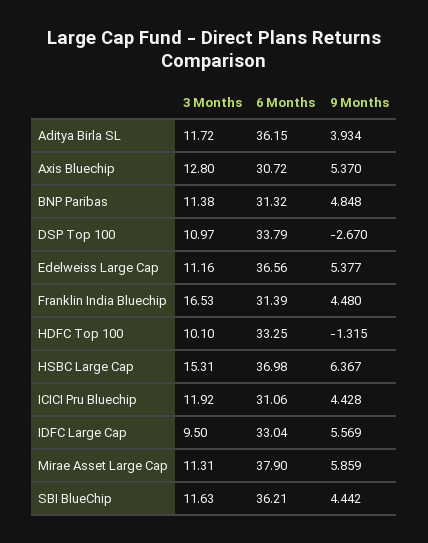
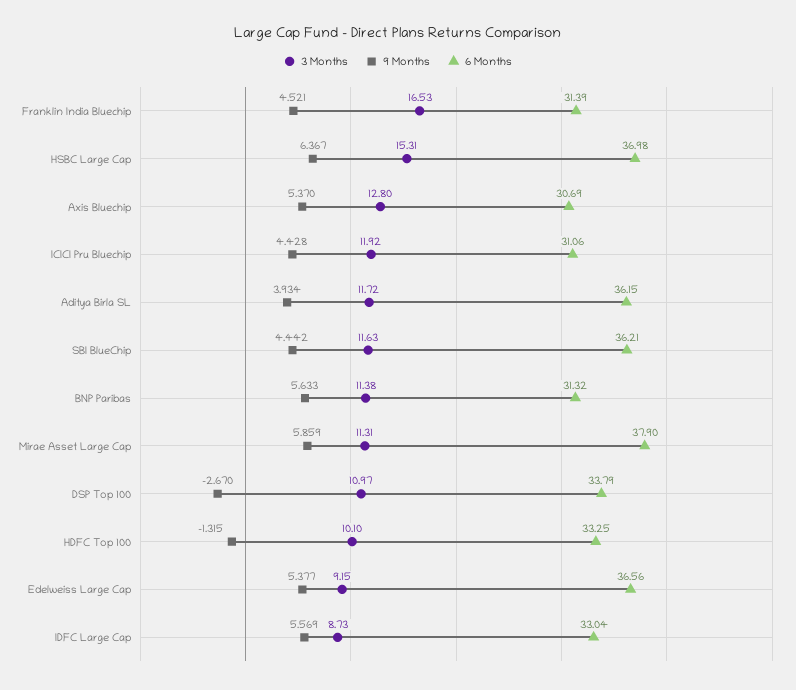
  {
    "3 Months": {
      "Aditya Birla SL": 11.72,
      "Axis Bluechip": 12.8,
      "BNP Paribas": 11.38,
      "DSP Top 100": 10.97,
-     "Edelweiss Large Cap": 11.16,
+     "Edelweiss Large Cap": 9.15,
      "Franklin India Bluechip": 16.53,
      "HDFC Top 100": 10.1,
      "HSBC Large Cap": 15.31,
      "ICICI Pru Bluechip": 11.92,
-     "IDFC Large Cap": 9.5,
+     "IDFC Large Cap": 8.73,
      "Mirae Asset Large Cap": 11.31,
      "SBI BlueChip": 11.63
    },
    "6 Months": {
      "Aditya Birla SL": 36.15,
-     "Axis Bluechip": 30.72,
+     "Axis Bluechip": 30.69,
      "BNP Paribas": 31.32,
      "DSP Top 100": 33.79,
      "Edelweiss Large Cap": 36.56,
      "Franklin India Bluechip": 31.39,
      "HDFC Top 100": 33.25,
      "HSBC Large Cap": 36.98,
      "ICICI Pru Bluechip": 31.06,
      "IDFC Large Cap": 33.04,
      "Mirae Asset Large Cap": 37.9,
      "SBI BlueChip": 36.21
    },
    "9 Months": {
      "Aditya Birla SL": 3.934,
      "Axis Bluechip": 5.37,
-     "BNP Paribas": 4.848,
+     "BNP Paribas": 5.633,
      "DSP Top 100": -2.67,
      "Edelweiss Large Cap": 5.377,
-     "Franklin India Bluechip": 4.48,
+     "Franklin India Bluechip": 4.521,
      "HDFC Top 100": -1.315,
      "HSBC Large Cap": 6.367,
      "ICICI Pru Bluechip": 4.428,
      "IDFC Large Cap": 5.569,
      "Mirae Asset Large Cap": 5.859,
      "SBI BlueChip": 4.442
    }
  }

